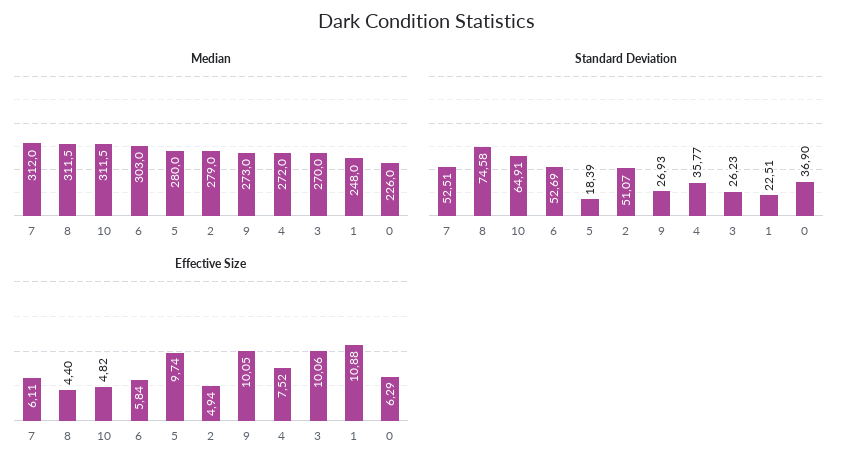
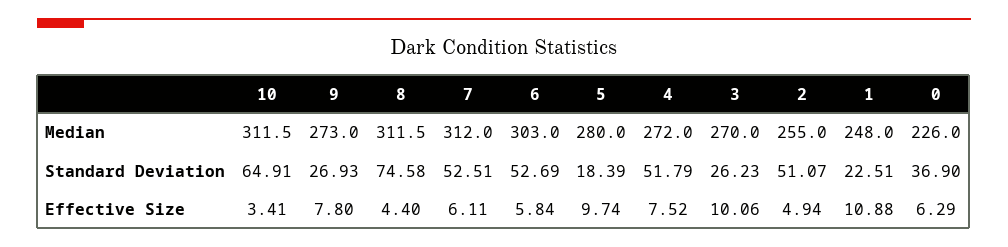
  {
    "Median": {
      "7": 312,
      "8": 311.5,
      "10": 311.5,
      "6": 303,
      "5": 280,
-     "2": 279,
+     "2": 255,
      "9": 273,
      "4": 272,
      "3": 270,
      "1": 248,
      "0": 226
    },
    "Standard Deviation": {
      "7": 52.51,
      "8": 74.58,
      "10": 64.91,
      "6": 52.69,
      "5": 18.39,
      "2": 51.07,
      "9": 26.93,
-     "4": 35.77,
+     "4": 51.79,
      "3": 26.23,
      "1": 22.51,
      "0": 36.9
    },
    "Effective Size": {
      "7": 6.11,
      "8": 4.4,
-     "10": 4.82,
+     "10": 3.41,
      "6": 5.84,
      "5": 9.74,
      "2": 4.94,
-     "9": 10.05,
+     "9": 7.8,
      "4": 7.52,
      "3": 10.06,
      "1": 10.88,
      "0": 6.29
    }
  }

